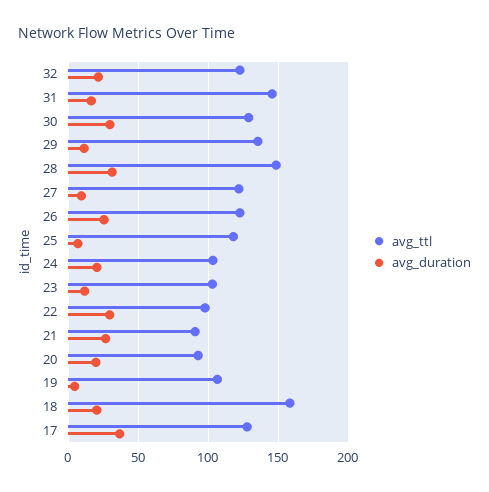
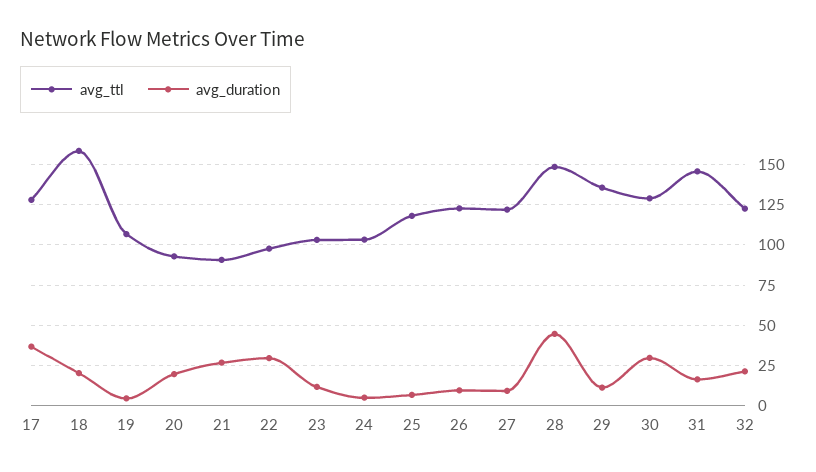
  {
    "avg_ttl": {
      "32": 125,
      "31": 145,
      "30": 130,
      "29": 135,
      "28": 150,
      "27": 120,
      "26": 125,
      "25": 120,
      "24": 105,
      "23": 105,
      "22": 100,
      "21": 90,
      "20": 95,
      "19": 105,
      "18": 160,
      "17": 130
    },
    "avg_duration": {
      "32": 20,
      "31": 15,
      "30": 30,
      "29": 10,
-     "28": 30,
+     "28": 45,
      "27": 10,
-     "26": 25,
+     "26": 10,
      "25": 5,
-     "24": 20,
+     "24": 5,
      "23": 10,
      "22": 30,
      "21": 25,
      "20": 20,
      "19": 5,
      "18": 20,
      "17": 35
    }
  }

